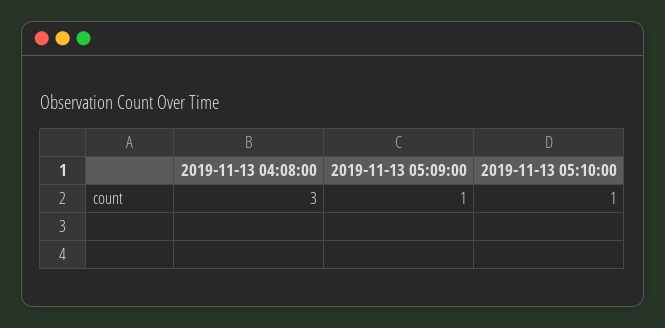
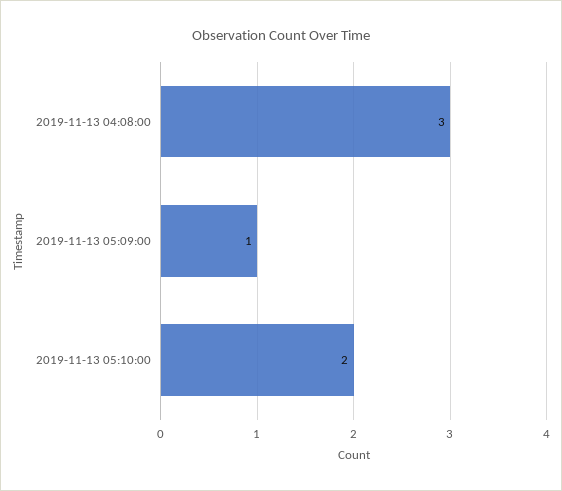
  {
    "2019-11-13 04:08:00": 3,
    "2019-11-13 05:09:00": 1,
-   "2019-11-13 05:10:00": 1
+   "2019-11-13 05:10:00": 2
  }

